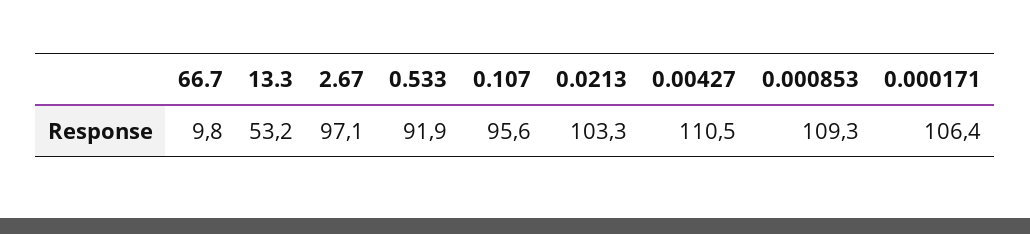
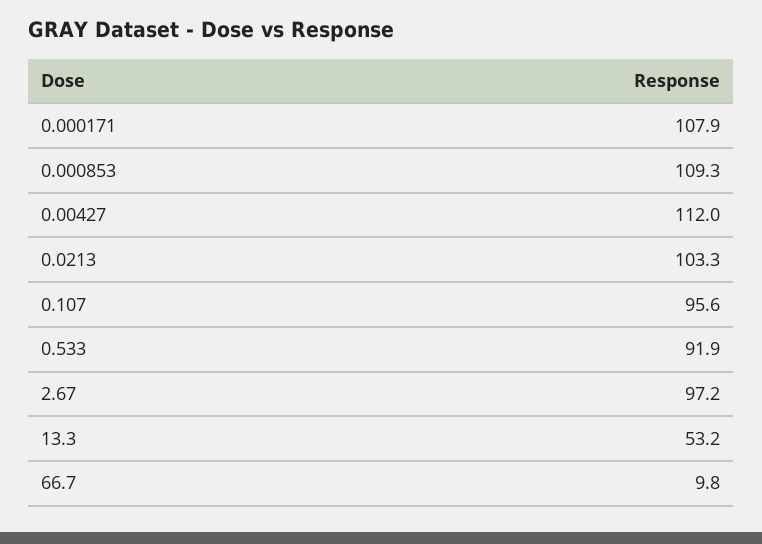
  {
    "66.7": 9.8,
    "13.3": 53.2,
-   "2.67": 97.1,
+   "2.67": 97.2,
    "0.533": 91.9,
    "0.107": 95.6,
    "0.0213": 103.3,
-   "0.00427": 110.5,
+   "0.00427": 112,
    "0.000853": 109.3,
-   "0.000171": 106.4
+   "0.000171": 107.9
  }

